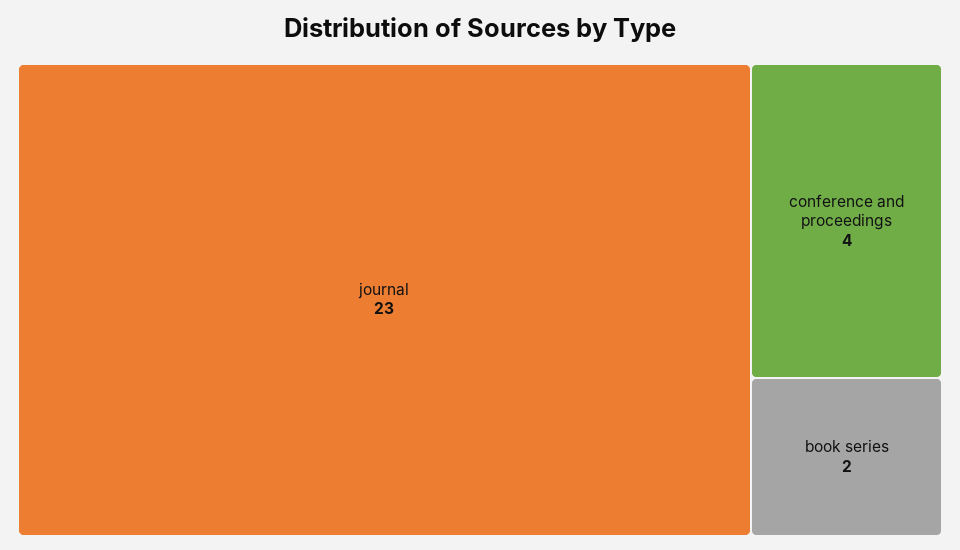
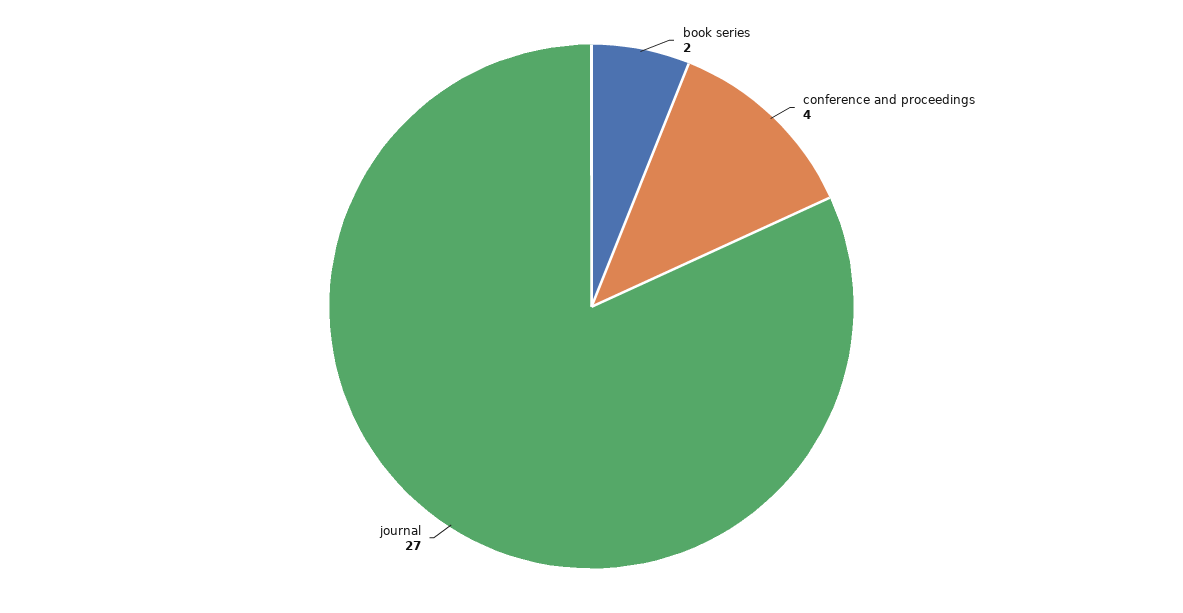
  {
-   "journal": 23,
+   "journal": 27,
    "conference and proceedings": 4,
    "book series": 2
  }

